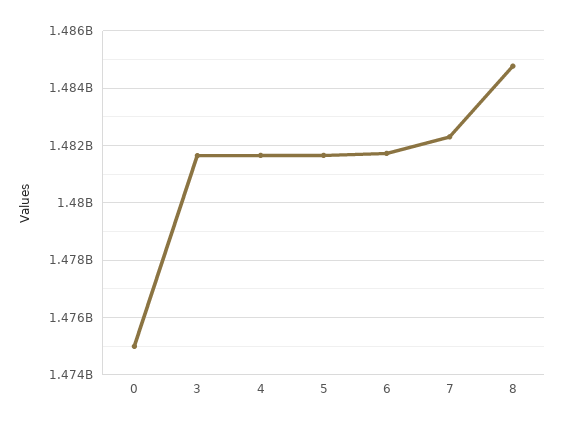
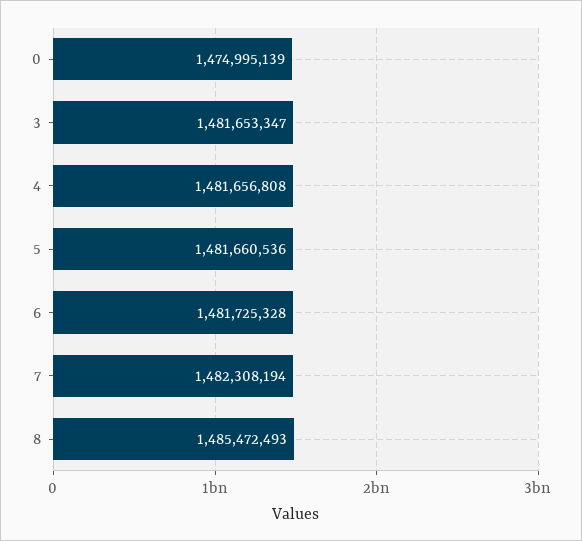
  {
    "0": 1474995139,
    "3": 1481653347,
    "4": 1481656808,
    "5": 1481660536,
    "6": 1481725328,
    "7": 1482308194,
-   "8": 1484750000
+   "8": 1485472493
  }

